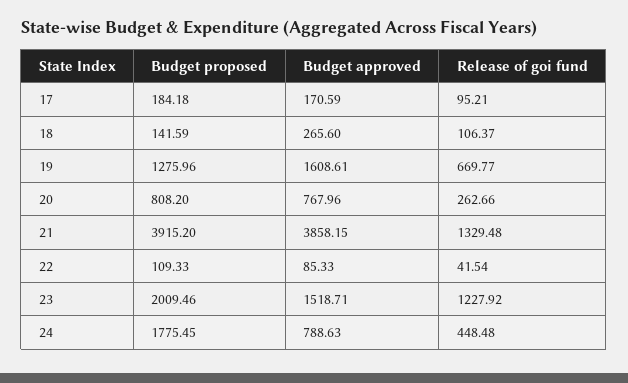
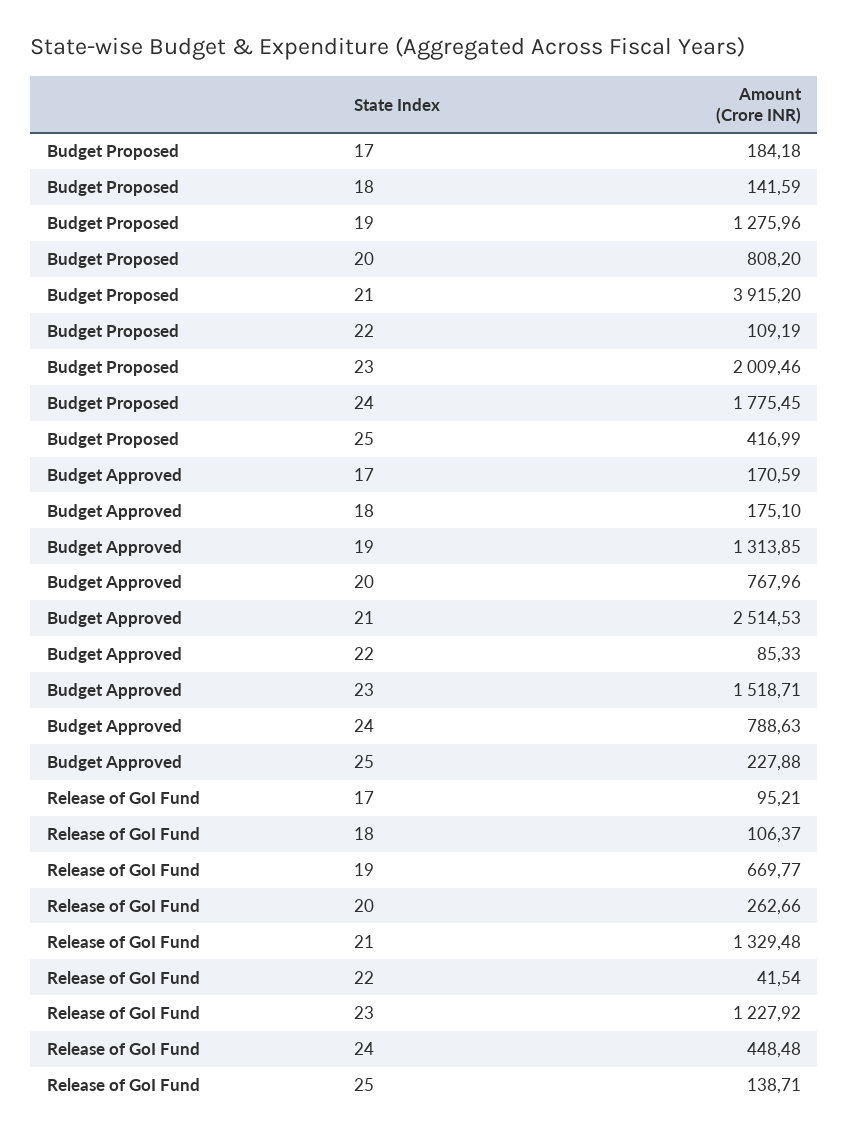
  {
    "Budget proposed": {
      "17": 184.18,
      "18": 141.59,
      "19": 1275.96,
      "20": 808.2,
      "21": 3915.2,
-     "22": 109.33,
+     "22": 109.19,
      "23": 2009.46,
-     "24": 1775.45
+     "24": 1775.45,
+     "25": 416.99
    },
    "Budget approved": {
      "17": 170.59,
-     "18": 265.6,
+     "18": 175.1,
-     "19": 1608.61,
+     "19": 1313.85,
      "20": 767.96,
-     "21": 3858.15,
+     "21": 2514.53,
      "22": 85.33,
      "23": 1518.71,
-     "24": 788.63
+     "24": 788.63,
+     "25": 227.88
    },
    "Release of goi fund": {
      "17": 95.21,
      "18": 106.37,
      "19": 669.77,
      "20": 262.66,
      "21": 1329.48,
      "22": 41.54,
      "23": 1227.92,
-     "24": 448.48
+     "24": 448.48,
+     "25": 138.71
    }
  }

